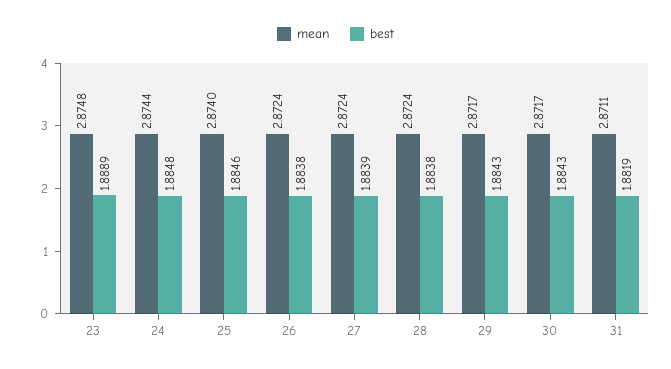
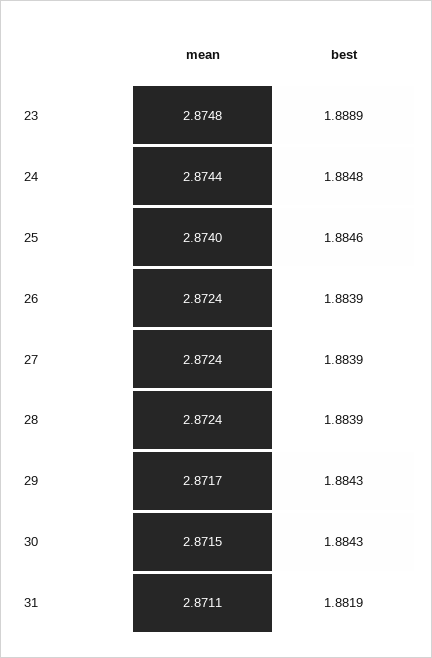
  {
    "mean": {
      "23": 2.8748,
      "24": 2.8744,
      "25": 2.874,
      "26": 2.8724,
      "27": 2.8724,
      "28": 2.8724,
      "29": 2.8717,
-     "30": 2.8717,
+     "30": 2.8715,
      "31": 2.8711
    },
    "best": {
      "23": 1.8889,
      "24": 1.8848,
      "25": 1.8846,
-     "26": 1.8838,
+     "26": 1.8839,
      "27": 1.8839,
-     "28": 1.8838,
+     "28": 1.8839,
      "29": 1.8843,
      "30": 1.8843,
      "31": 1.8819
    }
  }

